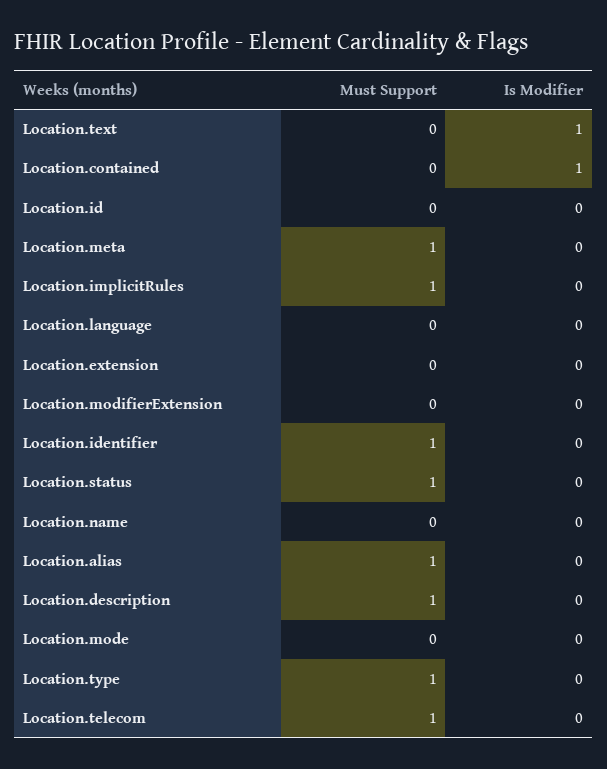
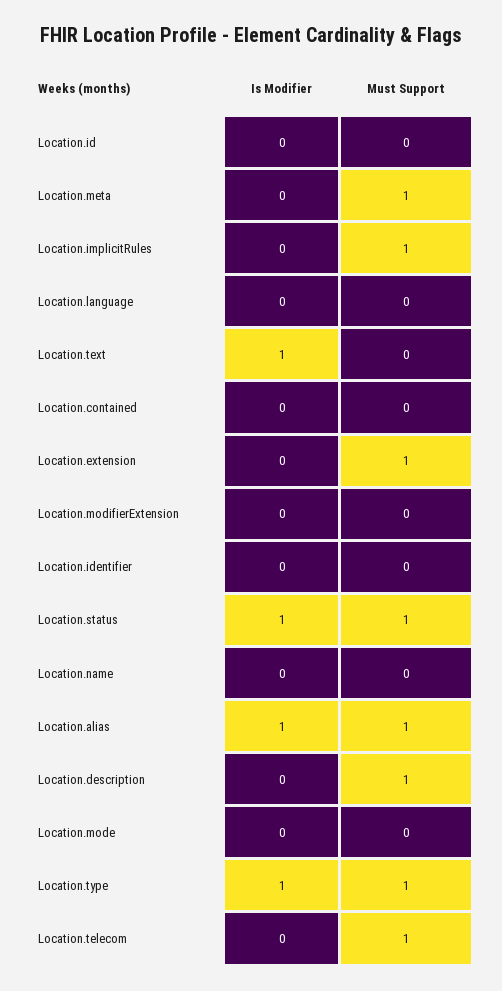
  {
    "Must Support": {
      "Location.text": 0,
      "Location.contained": 0,
      "Location.id": 0,
      "Location.meta": 1,
      "Location.implicitRules": 1,
      "Location.language": 0,
-     "Location.extension": 0,
+     "Location.extension": 1,
      "Location.modifierExtension": 0,
-     "Location.identifier": 1,
+     "Location.identifier": 0,
      "Location.status": 1,
      "Location.name": 0,
      "Location.alias": 1,
      "Location.description": 1,
      "Location.mode": 0,
      "Location.type": 1,
      "Location.telecom": 1
    },
    "Is Modifier": {
      "Location.text": 1,
-     "Location.contained": 1,
+     "Location.contained": 0,
      "Location.id": 0,
      "Location.meta": 0,
      "Location.implicitRules": 0,
      "Location.language": 0,
      "Location.extension": 0,
      "Location.modifierExtension": 0,
      "Location.identifier": 0,
-     "Location.status": 0,
+     "Location.status": 1,
      "Location.name": 0,
-     "Location.alias": 0,
+     "Location.alias": 1,
      "Location.description": 0,
      "Location.mode": 0,
-     "Location.type": 0,
+     "Location.type": 1,
      "Location.telecom": 0
    }
  }

